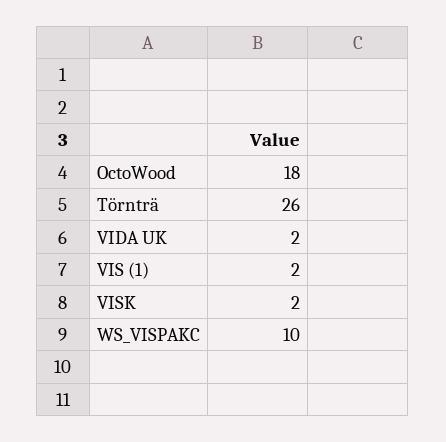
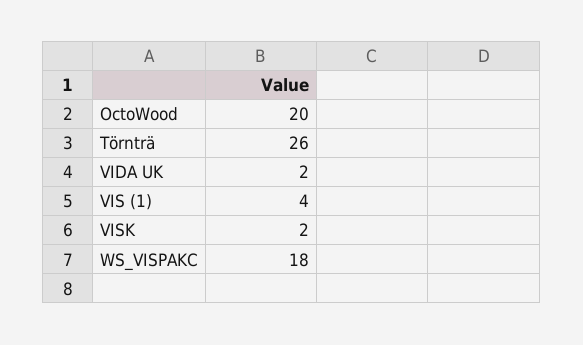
  {
-   "OctoWood": 18,
+   "OctoWood": 20,
    "Törnträ": 26,
    "VIDA UK": 2,
-   "VIS (1)": 2,
+   "VIS (1)": 4,
    "VISK": 2,
-   "WS_VISPAKC": 10
+   "WS_VISPAKC": 18
  }

